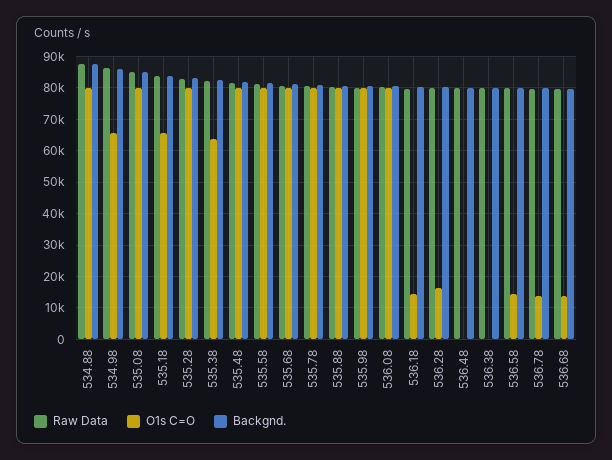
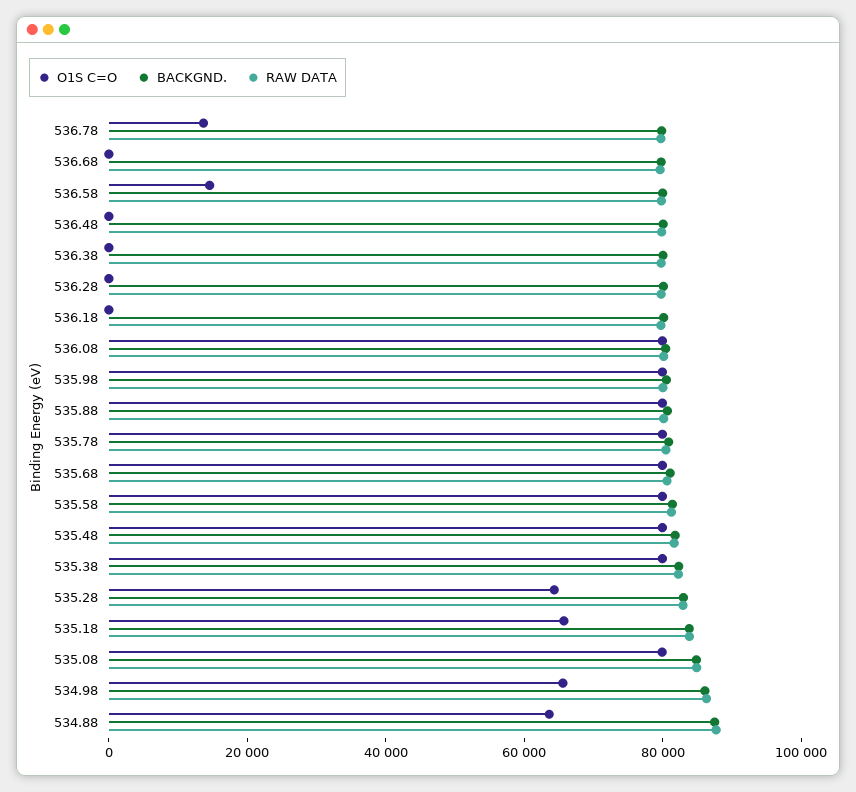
  {
    "Raw Data": {
      "534.88": 88000,
      "534.98": 86000,
      "535.08": 84000,
      "535.18": 84000,
      "535.28": 82000,
      "535.38": 82000,
      "535.48": 82000,
      "535.58": 82000,
      "535.68": 80000,
      "535.78": 80000,
      "535.88": 80000,
      "535.98": 80000,
      "536.08": 80000,
      "536.18": 80000,
      "536.28": 80000,
      "536.48": 80000,
      "536.38": 80000,
      "536.58": 80000,
      "536.78": 80000,
      "536.68": 80000
    },
    "O1s C=O": {
-     "534.88": 80000,
+     "534.88": 65000,
      "534.98": 66000,
      "535.08": 80000,
      "535.18": 66000,
-     "535.28": 80000,
+     "535.28": 65000,
-     "535.38": 64000,
+     "535.38": 80000,
      "535.48": 80000,
      "535.58": 80000,
      "535.68": 80000,
      "535.78": 80000,
      "535.88": 80000,
      "535.98": 80000,
      "536.08": 80000,
-     "536.18": 14000,
+     "536.18": 0,
-     "536.28": 16000,
+     "536.28": 0,
      "536.48": 0,
      "536.38": 0,
      "536.58": 14000,
      "536.78": 14000,
-     "536.68": 14000
+     "536.68": 0
    },
    "Backgnd.": {
      "534.88": 88000,
      "534.98": 86000,
      "535.08": 84000,
      "535.18": 84000,
      "535.28": 82000,
      "535.38": 82000,
      "535.48": 82000,
      "535.58": 82000,
      "535.68": 82000,
      "535.78": 80000,
      "535.88": 80000,
      "535.98": 80000,
      "536.08": 80000,
      "536.18": 80000,
      "536.28": 80000,
      "536.48": 80000,
      "536.38": 80000,
      "536.58": 80000,
      "536.78": 80000,
      "536.68": 80000
    }
  }

